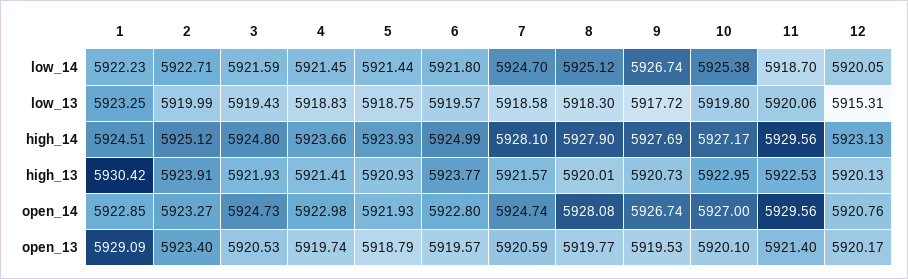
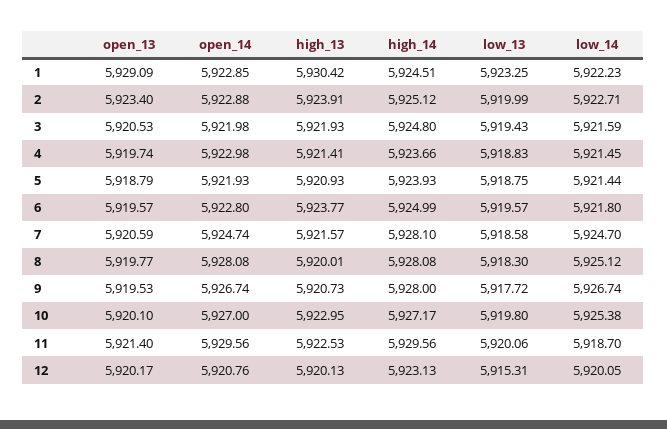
  {
    "1": {
      "low_14": 5922.23,
      "low_13": 5923.25,
      "high_14": 5924.51,
      "high_13": 5930.42,
      "open_14": 5922.85,
      "open_13": 5929.09
    },
    "2": {
      "low_14": 5922.71,
      "low_13": 5919.99,
      "high_14": 5925.12,
      "high_13": 5923.91,
-     "open_14": 5923.27,
+     "open_14": 5922.88,
      "open_13": 5923.4
    },
    "3": {
      "low_14": 5921.59,
      "low_13": 5919.43,
      "high_14": 5924.8,
      "high_13": 5921.93,
-     "open_14": 5924.73,
+     "open_14": 5921.98,
      "open_13": 5920.53
    },
    "4": {
      "low_14": 5921.45,
      "low_13": 5918.83,
      "high_14": 5923.66,
      "high_13": 5921.41,
      "open_14": 5922.98,
      "open_13": 5919.74
    },
    "5": {
      "low_14": 5921.44,
      "low_13": 5918.75,
      "high_14": 5923.93,
      "high_13": 5920.93,
      "open_14": 5921.93,
      "open_13": 5918.79
    },
    "6": {
      "low_14": 5921.8,
      "low_13": 5919.57,
      "high_14": 5924.99,
      "high_13": 5923.77,
      "open_14": 5922.8,
      "open_13": 5919.57
    },
    "7": {
      "low_14": 5924.7,
      "low_13": 5918.58,
      "high_14": 5928.1,
      "high_13": 5921.57,
      "open_14": 5924.74,
      "open_13": 5920.59
    },
    "8": {
      "low_14": 5925.12,
      "low_13": 5918.3,
-     "high_14": 5927.9,
+     "high_14": 5928.08,
      "high_13": 5920.01,
      "open_14": 5928.08,
      "open_13": 5919.77
    },
    "9": {
      "low_14": 5926.74,
      "low_13": 5917.72,
-     "high_14": 5927.69,
+     "high_14": 5928,
      "high_13": 5920.73,
      "open_14": 5926.74,
      "open_13": 5919.53
    },
    "10": {
      "low_14": 5925.38,
      "low_13": 5919.8,
      "high_14": 5927.17,
      "high_13": 5922.95,
      "open_14": 5927,
      "open_13": 5920.1
    },
    "11": {
      "low_14": 5918.7,
      "low_13": 5920.06,
      "high_14": 5929.56,
      "high_13": 5922.53,
      "open_14": 5929.56,
      "open_13": 5921.4
    },
    "12": {
      "low_14": 5920.05,
      "low_13": 5915.31,
      "high_14": 5923.13,
      "high_13": 5920.13,
      "open_14": 5920.76,
      "open_13": 5920.17
    }
  }

